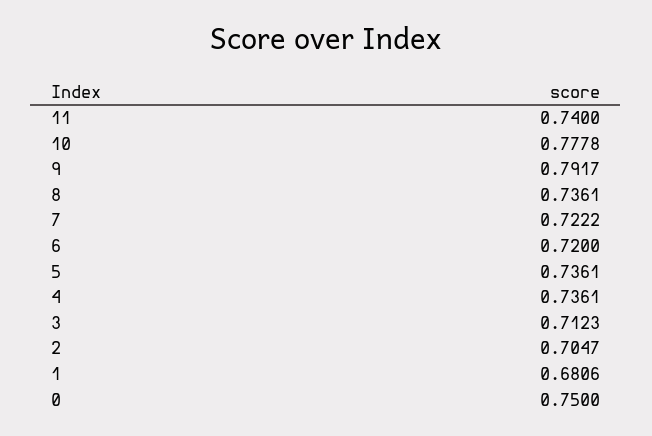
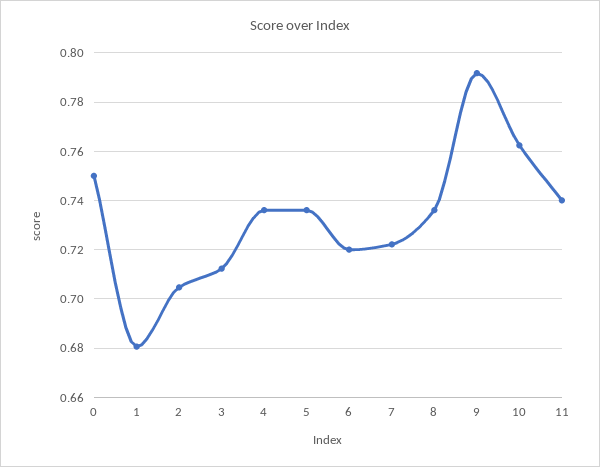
  {
    "11": 0.74,
-   "10": 0.7778,
+   "10": 0.7625,
    "9": 0.7917,
    "8": 0.7361,
    "7": 0.7222,
    "6": 0.72,
    "5": 0.7361,
    "4": 0.7361,
    "3": 0.7123,
    "2": 0.7047,
    "1": 0.6806,
    "0": 0.75
  }

